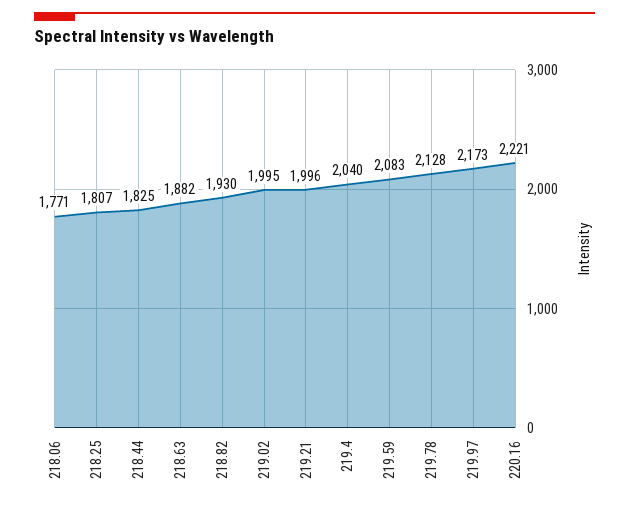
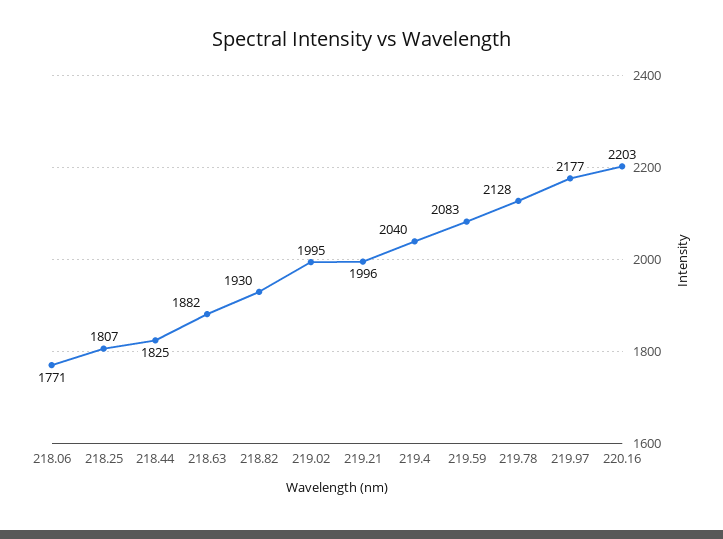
  {
    "218.06": 1771,
    "218.25": 1807,
    "218.44": 1825,
    "218.63": 1882,
    "218.82": 1930,
    "219.02": 1995,
    "219.21": 1996,
    "219.4": 2040,
    "219.59": 2083,
    "219.78": 2128,
-   "219.97": 2173,
+   "219.97": 2177,
-   "220.16": 2221
+   "220.16": 2203
  }

